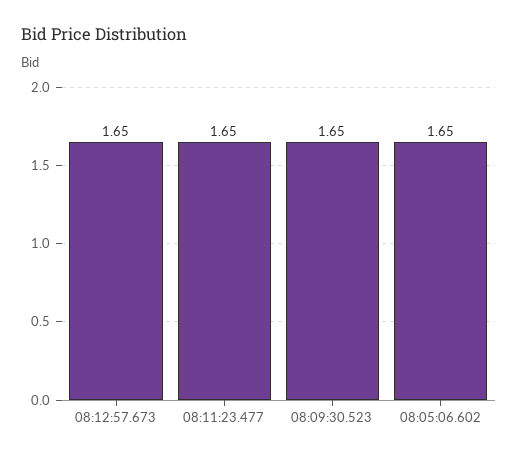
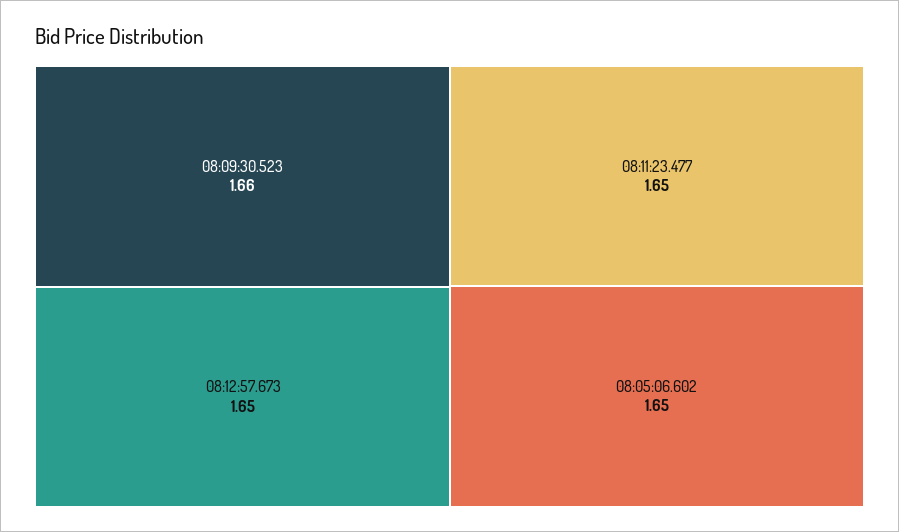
  {
    "08:12:57.673": 1.65,
    "08:11:23.477": 1.65,
-   "08:09:30.523": 1.65,
+   "08:09:30.523": 1.66,
    "08:05:06.602": 1.65
  }

